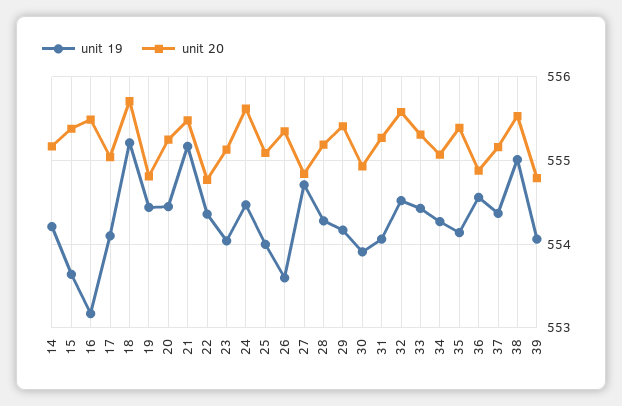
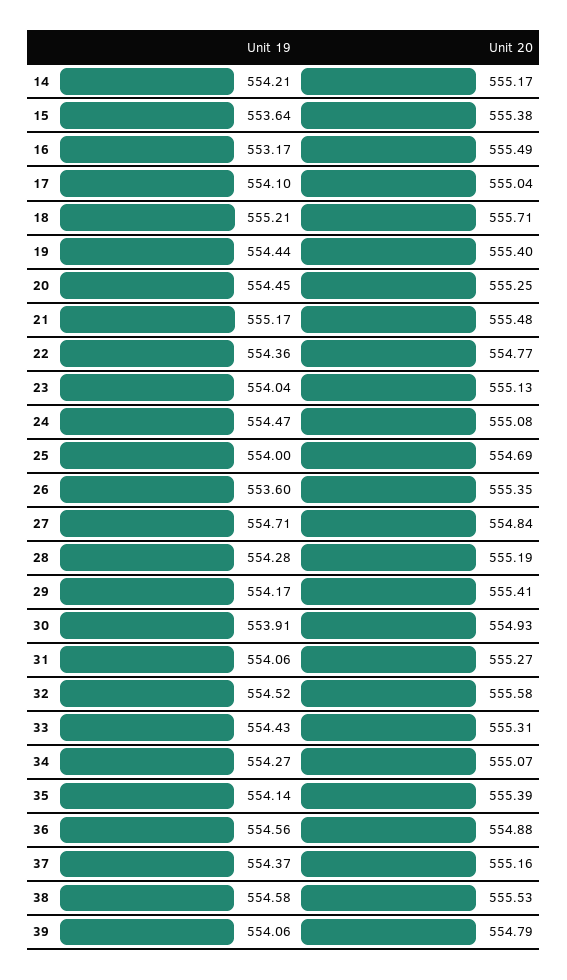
  {
    "unit 19": {
      "14": 554.21,
      "15": 553.64,
      "16": 553.17,
      "17": 554.1,
      "18": 555.21,
      "19": 554.44,
      "20": 554.45,
      "21": 555.17,
      "22": 554.36,
      "23": 554.04,
      "24": 554.47,
      "25": 554,
      "26": 553.6,
      "27": 554.71,
      "28": 554.28,
      "29": 554.17,
      "30": 553.91,
      "31": 554.06,
      "32": 554.52,
      "33": 554.43,
      "34": 554.27,
      "35": 554.14,
      "36": 554.56,
      "37": 554.37,
-     "38": 555,
+     "38": 554.58,
      "39": 554.06
    },
    "unit 20": {
      "14": 555.17,
      "15": 555.38,
      "16": 555.49,
      "17": 555.04,
      "18": 555.71,
-     "19": 554.8,
+     "19": 555.4,
      "20": 555.25,
      "21": 555.48,
      "22": 554.77,
      "23": 555.13,
-     "24": 555.6,
+     "24": 555.08,
-     "25": 555.1,
+     "25": 554.69,
      "26": 555.35,
      "27": 554.84,
      "28": 555.19,
      "29": 555.41,
      "30": 554.93,
      "31": 555.27,
      "32": 555.58,
      "33": 555.31,
      "34": 555.07,
      "35": 555.39,
      "36": 554.88,
      "37": 555.16,
      "38": 555.53,
      "39": 554.79
    }
  }

